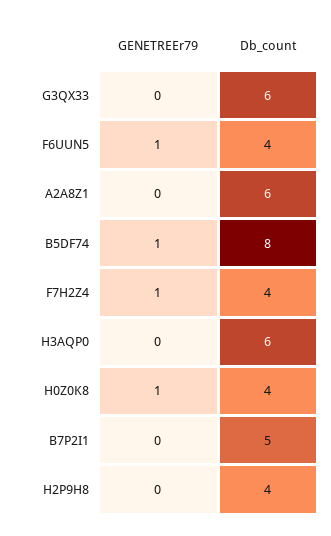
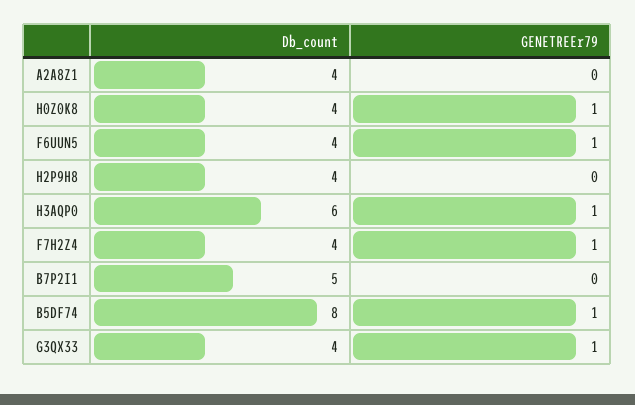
  {
    "GENETREEr79": {
-     "G3QX33": 0,
+     "G3QX33": 1,
      "F6UUN5": 1,
      "A2A8Z1": 0,
      "B5DF74": 1,
      "F7H2Z4": 1,
-     "H3AQP0": 0,
+     "H3AQP0": 1,
      "H0Z0K8": 1,
      "B7P2I1": 0,
      "H2P9H8": 0
    },
    "Db_count": {
-     "G3QX33": 6,
+     "G3QX33": 4,
      "F6UUN5": 4,
-     "A2A8Z1": 6,
+     "A2A8Z1": 4,
      "B5DF74": 8,
      "F7H2Z4": 4,
      "H3AQP0": 6,
      "H0Z0K8": 4,
      "B7P2I1": 5,
      "H2P9H8": 4
    }
  }

